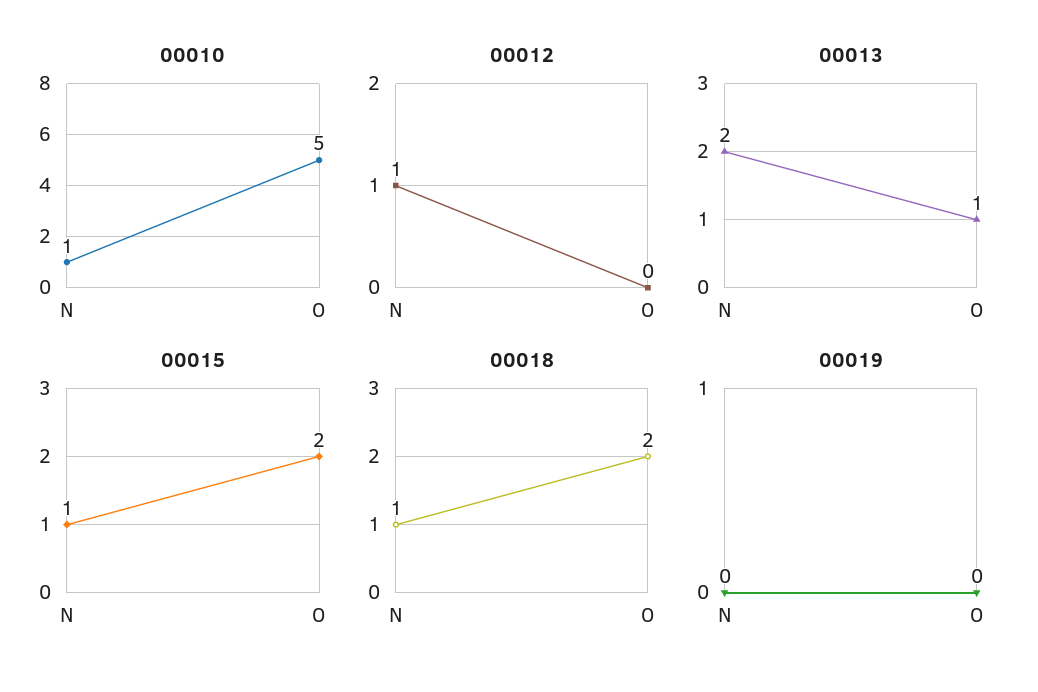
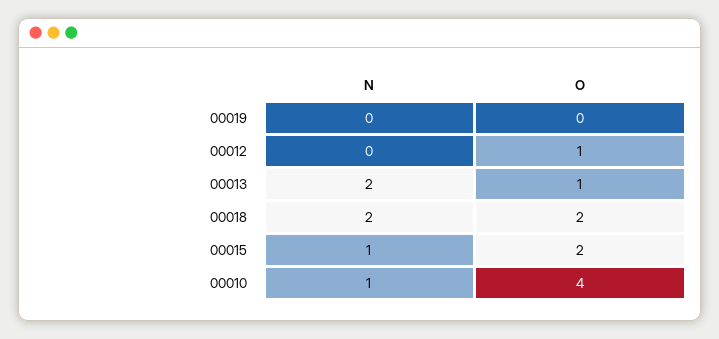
  {
    "00010": {
      "N": 1,
-     "O": 5
+     "O": 4
    },
    "00012": {
-     "N": 1,
+     "N": 0,
-     "O": 0
+     "O": 1
    },
    "00013": {
      "N": 2,
      "O": 1
    },
    "00015": {
      "N": 1,
      "O": 2
    },
    "00018": {
-     "N": 1,
+     "N": 2,
      "O": 2
    },
    "00019": {
      "N": 0,
      "O": 0
    }
  }

